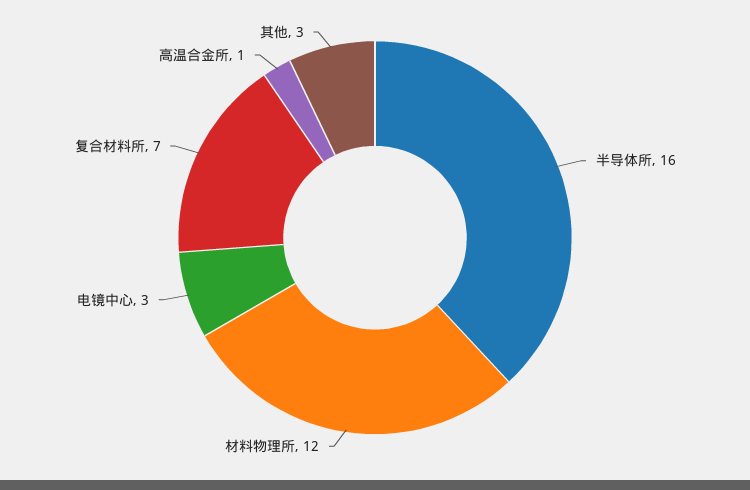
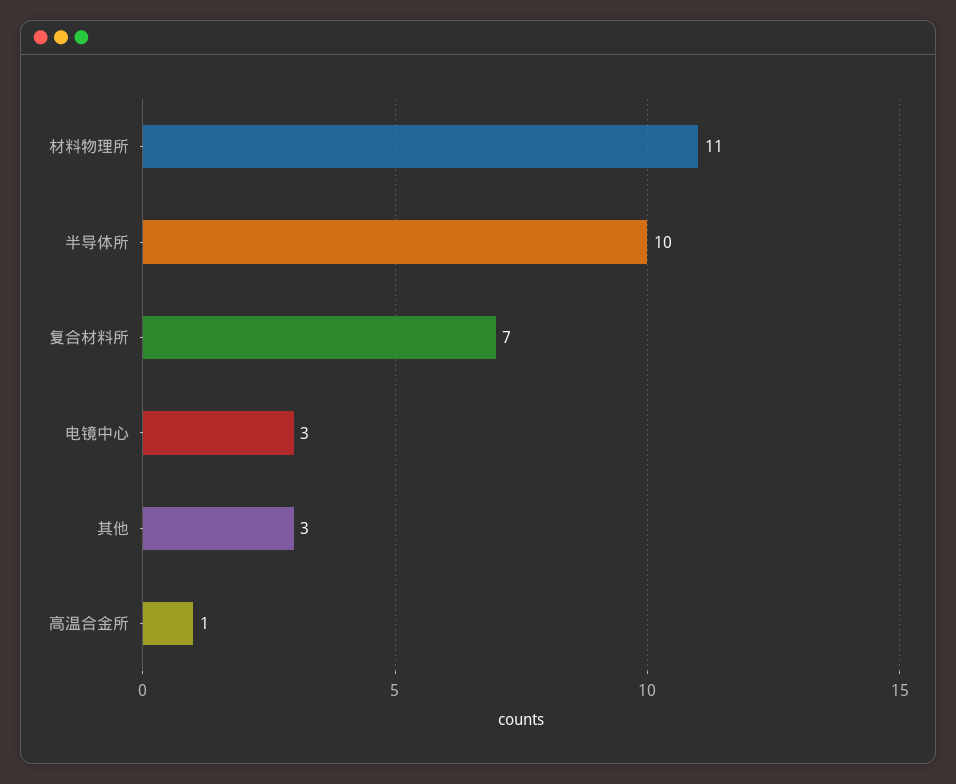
  {
-   "半导体所": 16,
+   "半导体所": 10,
-   "材料物理所": 12,
+   "材料物理所": 11,
    "电镜中心": 3,
    "复合材料所": 7,
    "高温合金所": 1,
    "其他": 3
  }

